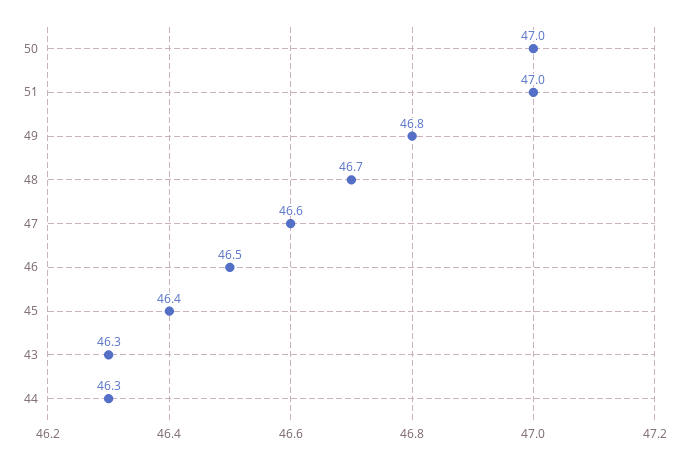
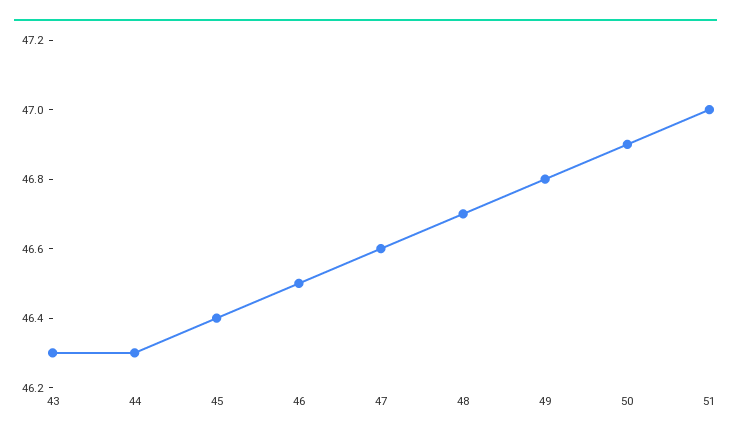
  {
-   "50": 47,
+   "50": 46.9,
    "51": 47,
    "49": 46.8,
    "48": 46.7,
    "47": 46.6,
    "46": 46.5,
    "45": 46.4,
    "43": 46.3,
    "44": 46.3
  }

